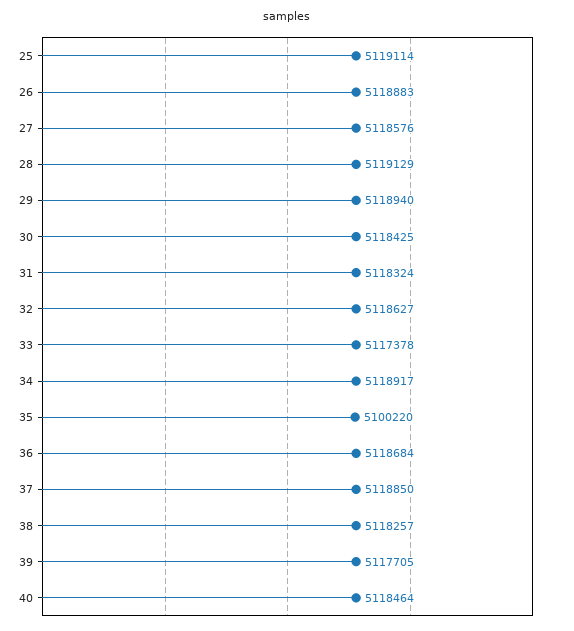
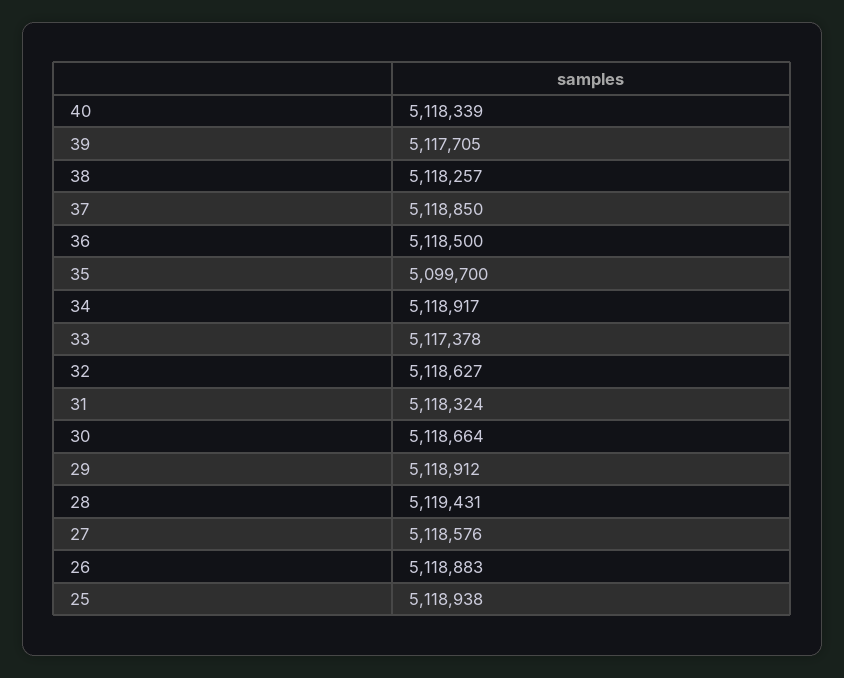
  {
-   "25": 5119114,
+   "25": 5118938,
    "26": 5118883,
    "27": 5118576,
-   "28": 5119129,
+   "28": 5119431,
-   "29": 5118940,
+   "29": 5118912,
-   "30": 5118425,
+   "30": 5118664,
    "31": 5118324,
    "32": 5118627,
    "33": 5117378,
    "34": 5118917,
-   "35": 5100220,
+   "35": 5099700,
-   "36": 5118684,
+   "36": 5118500,
    "37": 5118850,
    "38": 5118257,
    "39": 5117705,
-   "40": 5118464
+   "40": 5118339
  }

